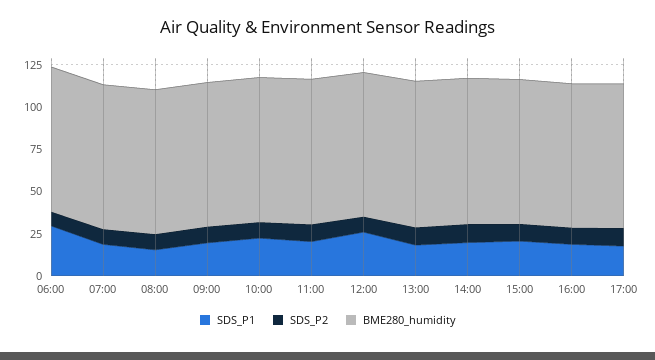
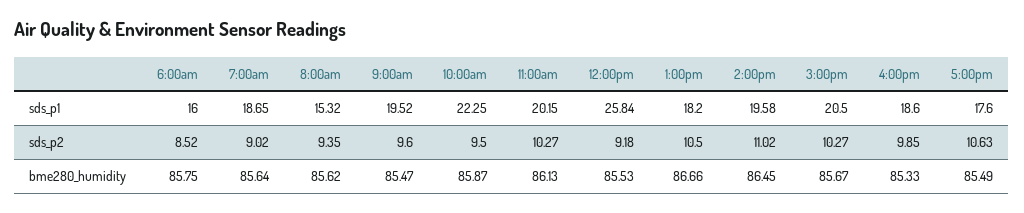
  {
    "SDS_P1": {
-     "06:00": 30,
+     "06:00": 16,
      "07:00": 18.65,
      "08:00": 15.32,
      "09:00": 19.52,
      "10:00": 22.25,
      "11:00": 20.15,
      "12:00": 25.84,
      "13:00": 18.2,
      "14:00": 19.58,
      "15:00": 20.5,
      "16:00": 18.6,
      "17:00": 17.6
    },
    "SDS_P2": {
      "06:00": 8.52,
      "07:00": 9.02,
      "08:00": 9.35,
      "09:00": 9.6,
      "10:00": 9.5,
      "11:00": 10.27,
      "12:00": 9.18,
      "13:00": 10.5,
      "14:00": 11.02,
      "15:00": 10.27,
      "16:00": 9.85,
      "17:00": 10.63
    },
    "BME280_humidity": {
      "06:00": 85.75,
      "07:00": 85.64,
      "08:00": 85.62,
      "09:00": 85.47,
      "10:00": 85.87,
      "11:00": 86.13,
      "12:00": 85.53,
      "13:00": 86.66,
      "14:00": 86.45,
      "15:00": 85.67,
      "16:00": 85.33,
      "17:00": 85.49
    }
  }

